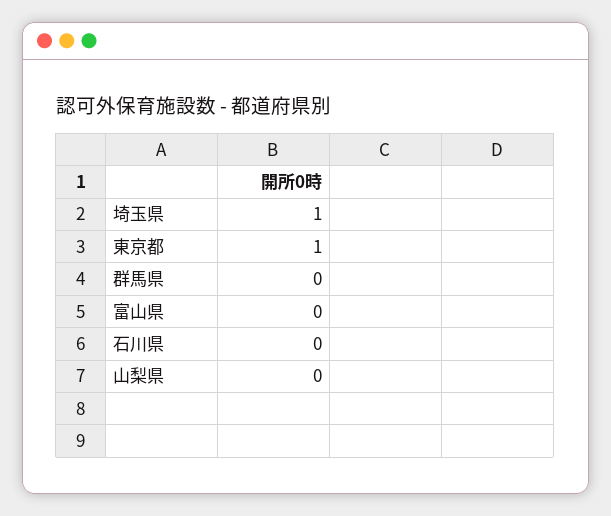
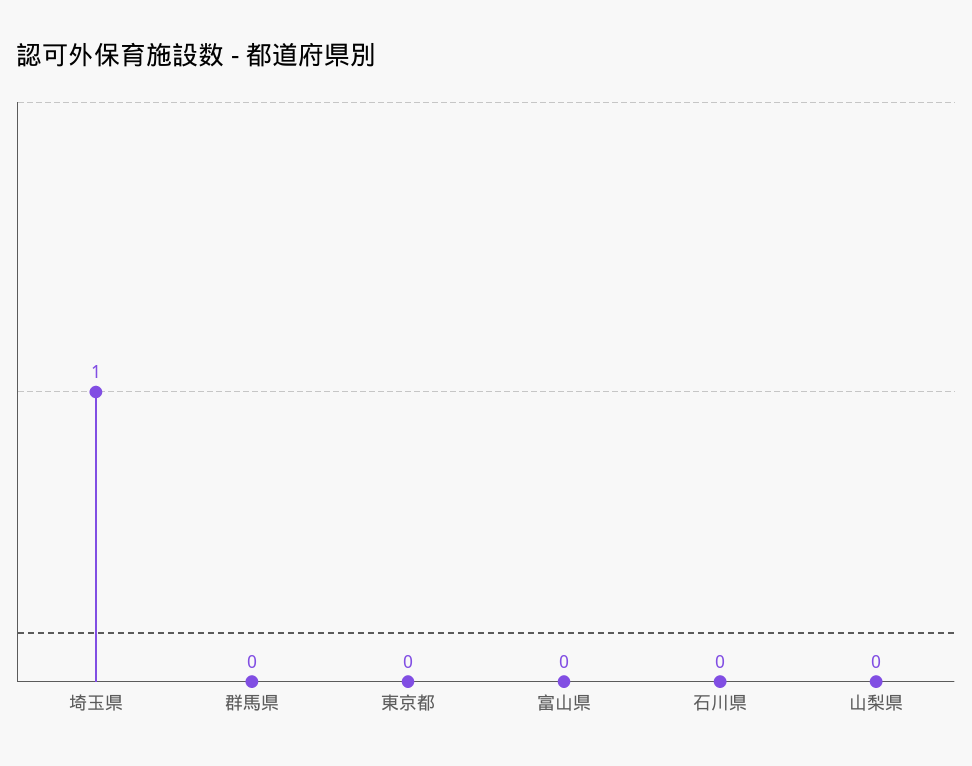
  {
    "埼玉県": 1,
-   "東京都": 1,
+   "東京都": 0,
    "群馬県": 0,
    "富山県": 0,
    "石川県": 0,
    "山梨県": 0
  }

